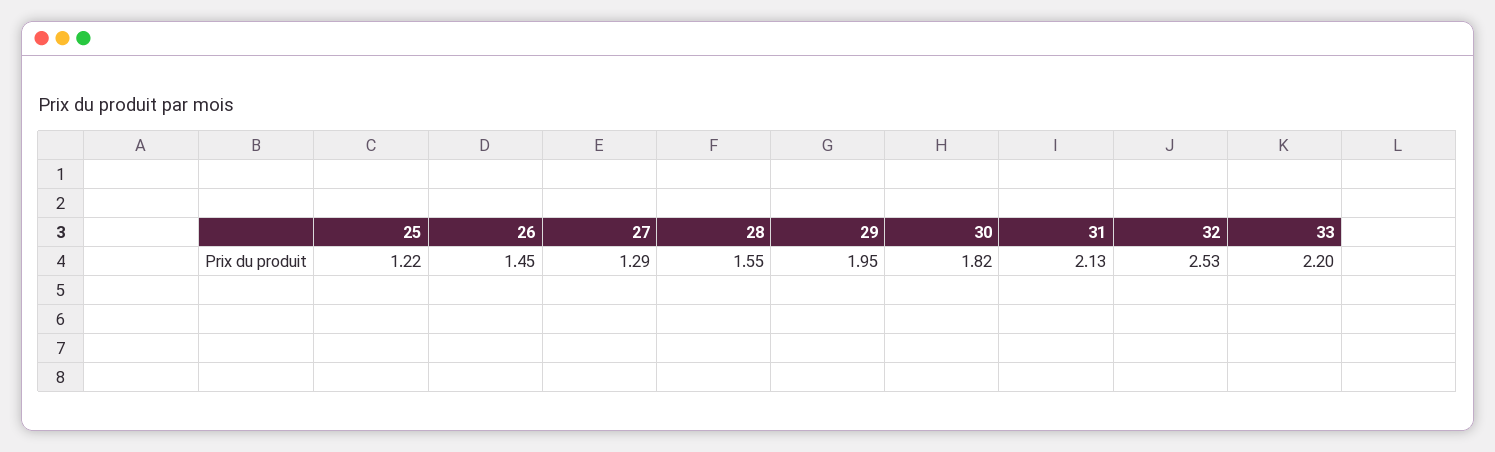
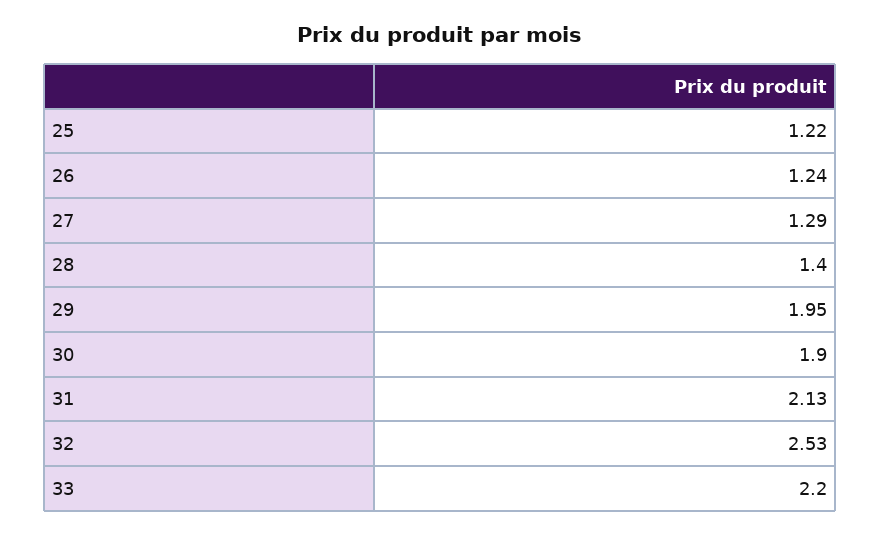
  {
    "25": 1.22,
-   "26": 1.45,
+   "26": 1.24,
    "27": 1.29,
-   "28": 1.55,
+   "28": 1.4,
    "29": 1.95,
-   "30": 1.82,
+   "30": 1.9,
    "31": 2.13,
    "32": 2.53,
    "33": 2.2
  }

